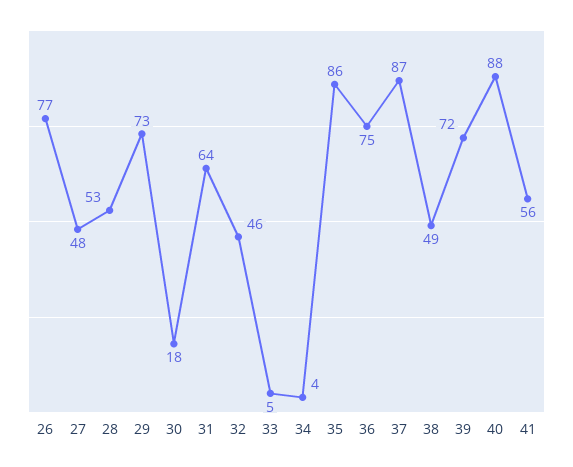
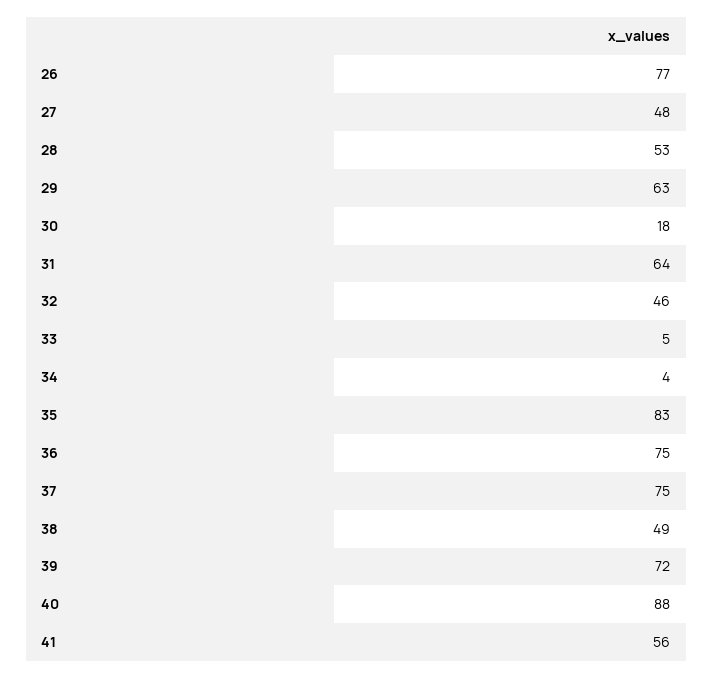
  {
    "26": 77,
    "27": 48,
    "28": 53,
-   "29": 73,
+   "29": 63,
    "30": 18,
    "31": 64,
    "32": 46,
    "33": 5,
    "34": 4,
-   "35": 86,
+   "35": 83,
    "36": 75,
-   "37": 87,
+   "37": 75,
    "38": 49,
    "39": 72,
    "40": 88,
    "41": 56
  }

